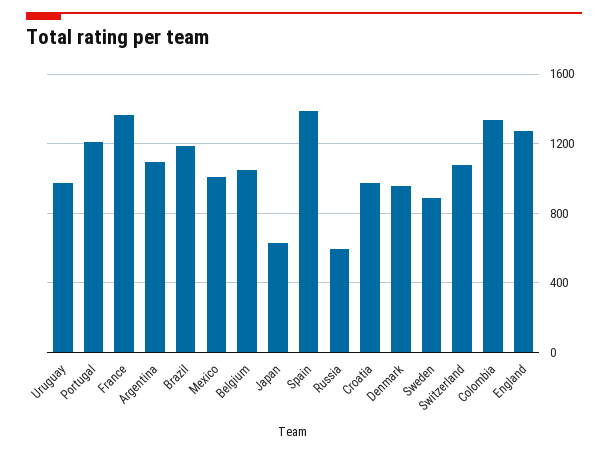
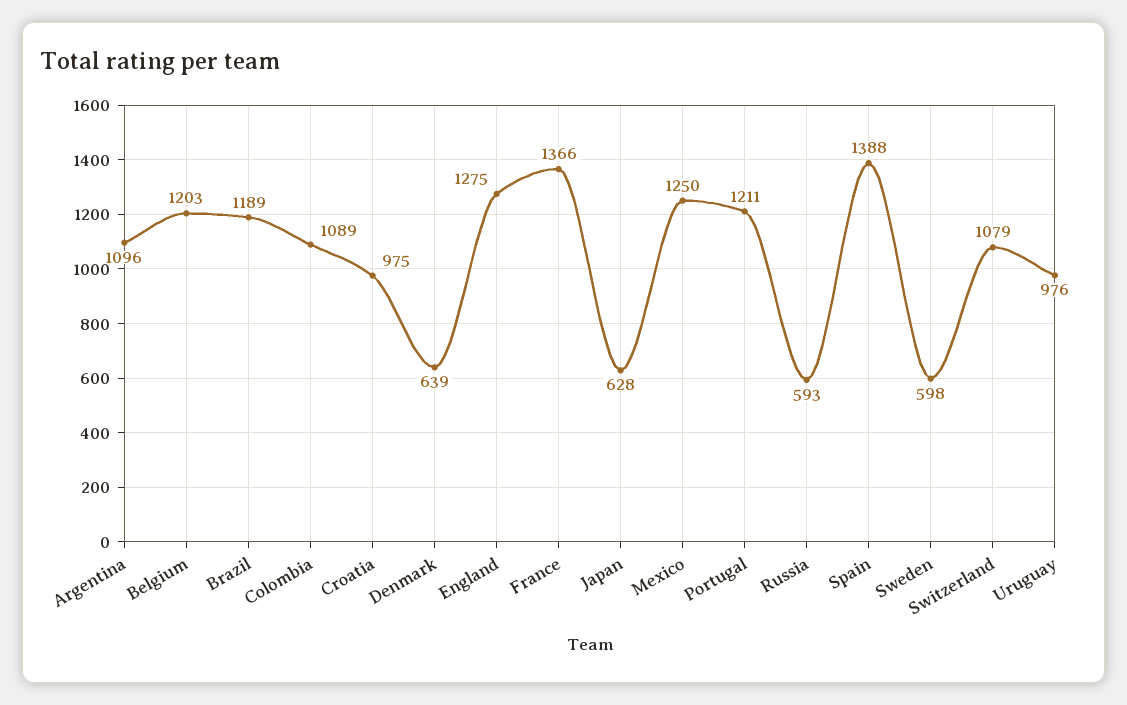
  {
    "Uruguay": 976,
    "Portugal": 1211,
    "France": 1366,
    "Argentina": 1096,
    "Brazil": 1189,
-   "Mexico": 1000,
+   "Mexico": 1250,
-   "Belgium": 1050,
+   "Belgium": 1203,
    "Japan": 628,
    "Spain": 1388,
    "Russia": 593,
    "Croatia": 975,
-   "Denmark": 950,
+   "Denmark": 639,
-   "Sweden": 900,
+   "Sweden": 598,
    "Switzerland": 1079,
-   "Colombia": 1350,
+   "Colombia": 1089,
    "England": 1275
  }

